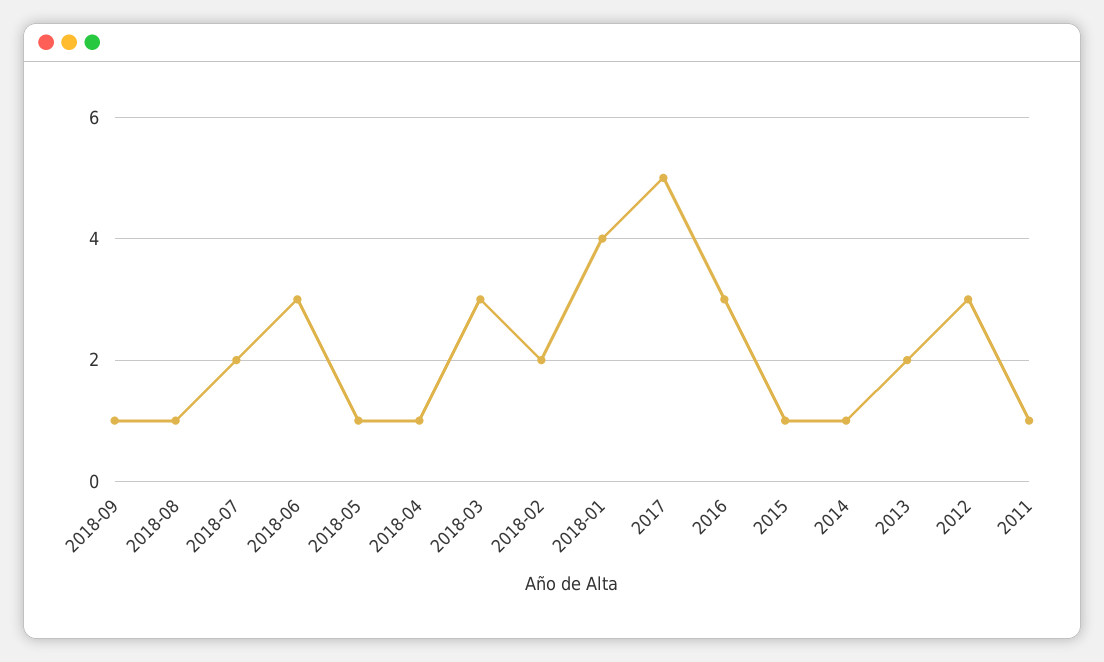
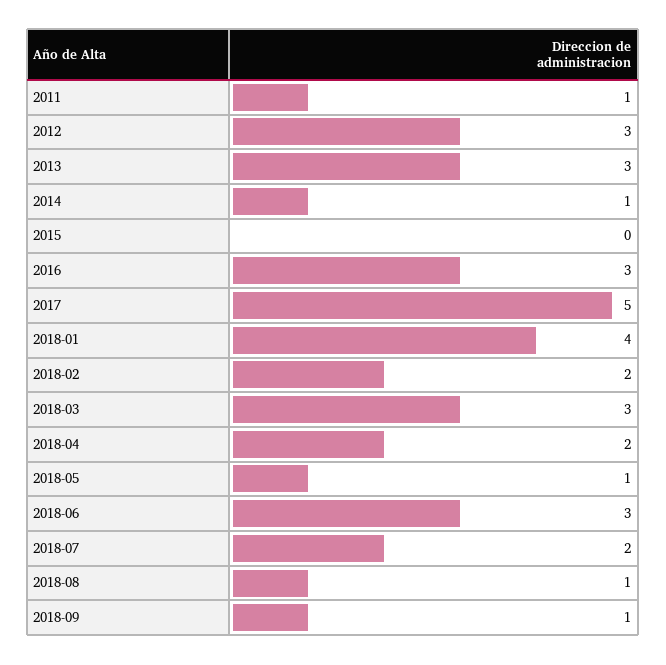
  {
    "2018-09": 1,
    "2018-08": 1,
    "2018-07": 2,
    "2018-06": 3,
    "2018-05": 1,
-   "2018-04": 1,
+   "2018-04": 2,
    "2018-03": 3,
    "2018-02": 2,
    "2018-01": 4,
    "2017": 5,
    "2016": 3,
-   "2015": 1,
+   "2015": 0,
    "2014": 1,
-   "2013": 2,
+   "2013": 3,
    "2012": 3,
    "2011": 1
  }

